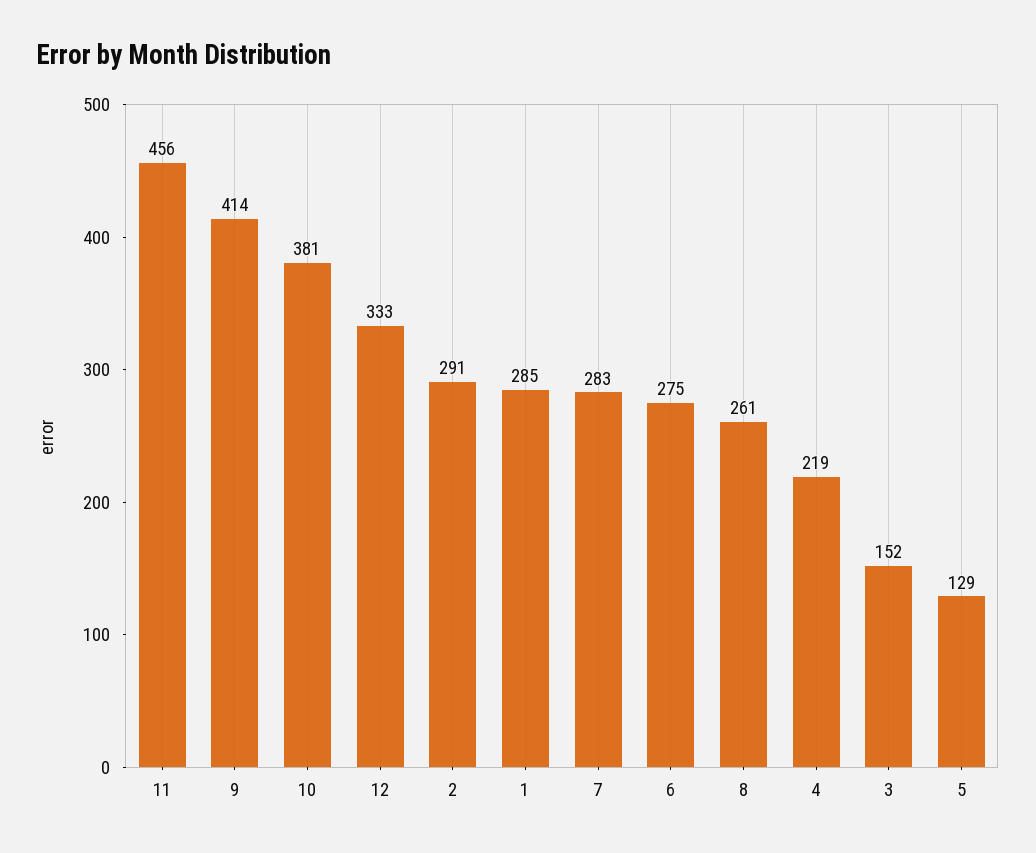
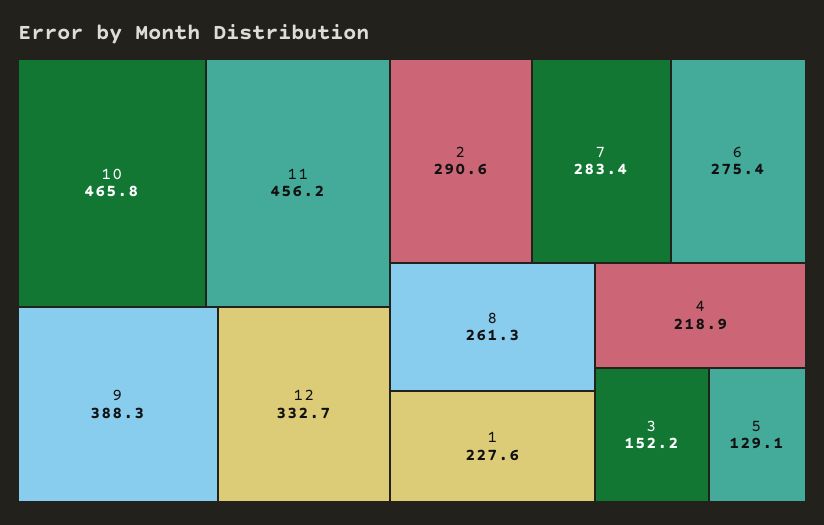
  {
    "11": 456.2,
-   "9": 414,
+   "9": 388.3,
-   "10": 381,
+   "10": 465.8,
    "12": 332.7,
    "2": 290.6,
-   "1": 285,
+   "1": 227.6,
    "7": 283.4,
    "6": 275.4,
    "8": 261.3,
    "4": 218.9,
    "3": 152.2,
    "5": 129.1
  }

